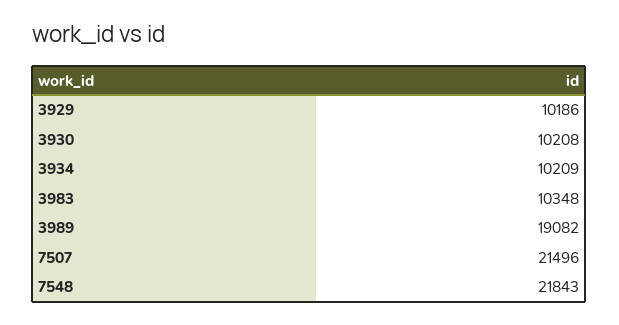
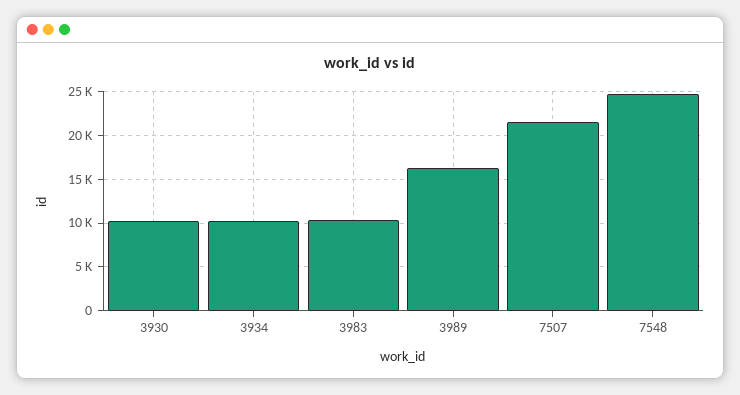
  {
-   "3929": 10186,
    "3930": 10208,
    "3934": 10209,
    "3983": 10348,
-   "3989": 19082,
+   "3989": 16000,
    "7507": 21496,
-   "7548": 21843
+   "7548": 25000
  }

